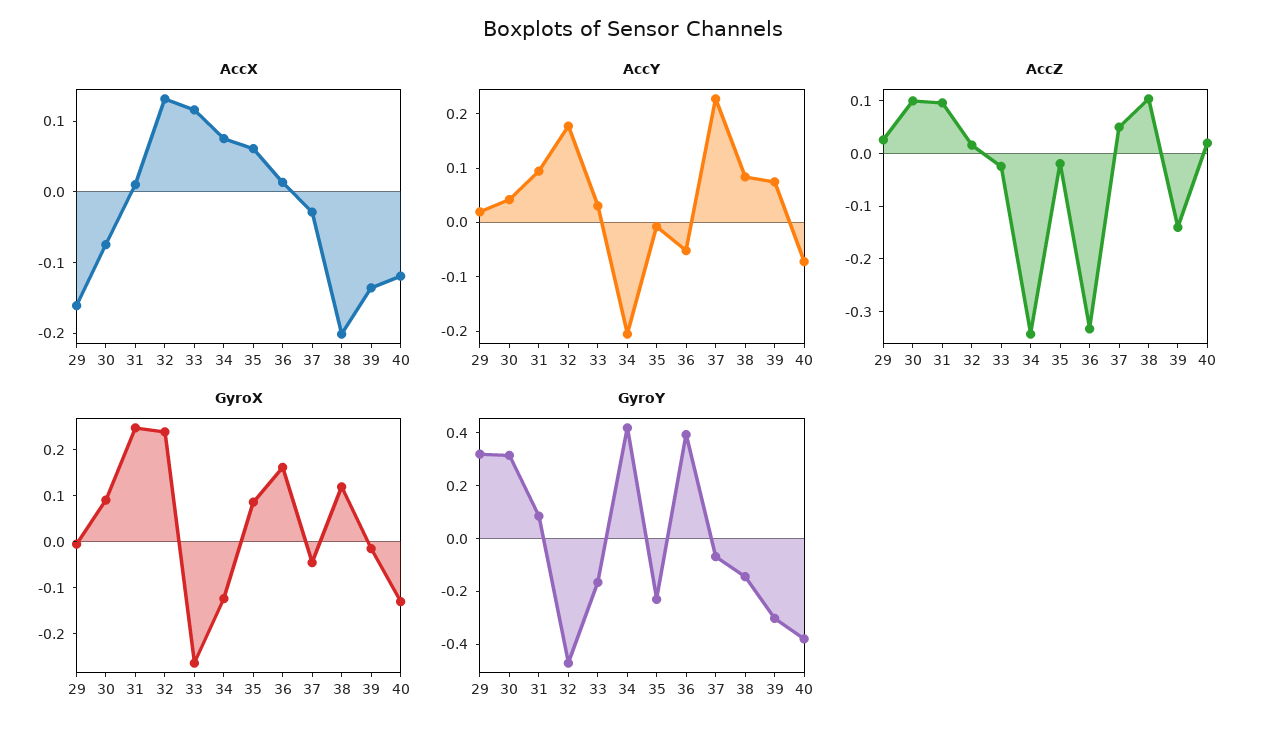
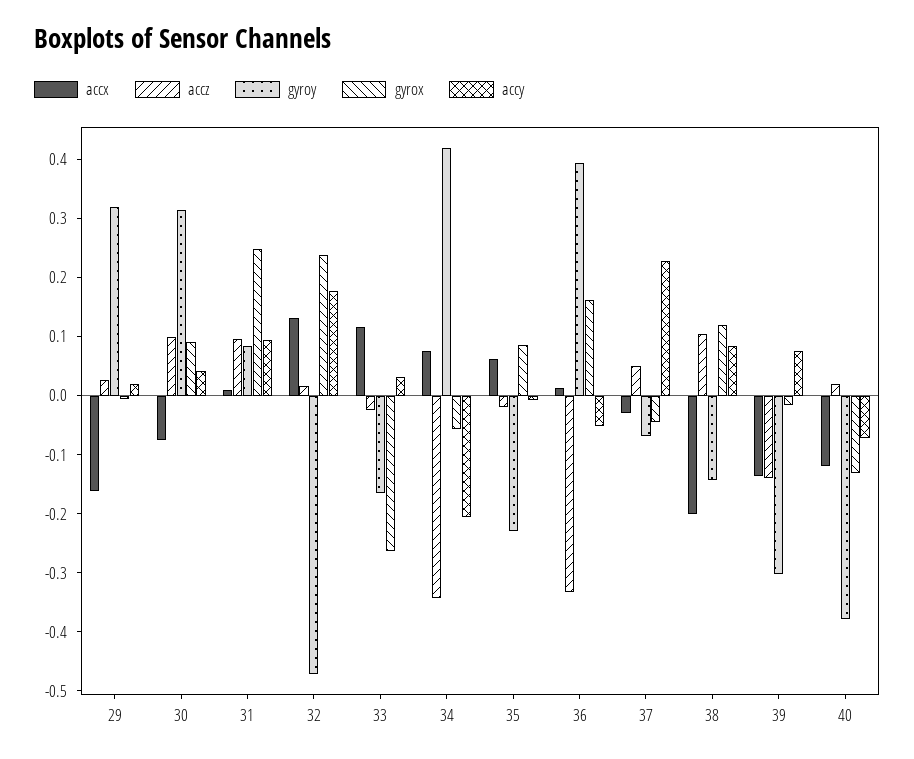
  {
    "AccX": {
      "29": -0.16,
      "30": -0.08,
      "31": 0.02,
      "32": 0.14,
      "33": 0.12,
      "34": 0.08,
      "35": 0.06,
      "36": 0.02,
      "37": -0.02,
      "38": -0.2,
      "39": -0.14,
      "40": -0.12
    },
    "AccY": {
      "29": 0.02,
      "30": 0.04,
      "31": 0.1,
      "32": 0.18,
      "33": 0.04,
      "34": -0.2,
      "35": 0,
      "36": -0.06,
      "37": 0.22,
      "38": 0.08,
      "39": 0.08,
      "40": -0.08
    },
    "AccZ": {
      "29": 0.02,
      "30": 0.1,
      "31": 0.1,
      "32": 0.02,
      "33": -0.02,
      "34": -0.34,
      "35": -0.02,
      "36": -0.34,
      "37": 0.06,
      "38": 0.1,
      "39": -0.14,
      "40": 0.02
    },
    "GyroX": {
      "29": 0,
      "30": 0.1,
      "31": 0.24,
      "32": 0.24,
      "33": -0.26,
-     "34": -0.12,
+     "34": -0.06,
      "35": 0.08,
      "36": 0.16,
      "37": -0.04,
      "38": 0.12,
      "39": -0.02,
      "40": -0.14
    },
    "GyroY": {
      "29": 0.32,
      "30": 0.32,
      "31": 0.08,
      "32": -0.48,
      "33": -0.16,
      "34": 0.42,
      "35": -0.22,
      "36": 0.4,
      "37": -0.06,
      "38": -0.14,
      "39": -0.3,
      "40": -0.38
    }
  }

